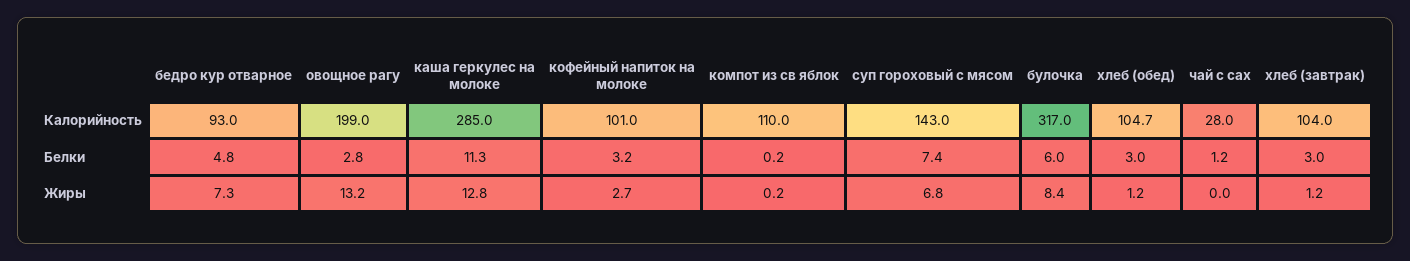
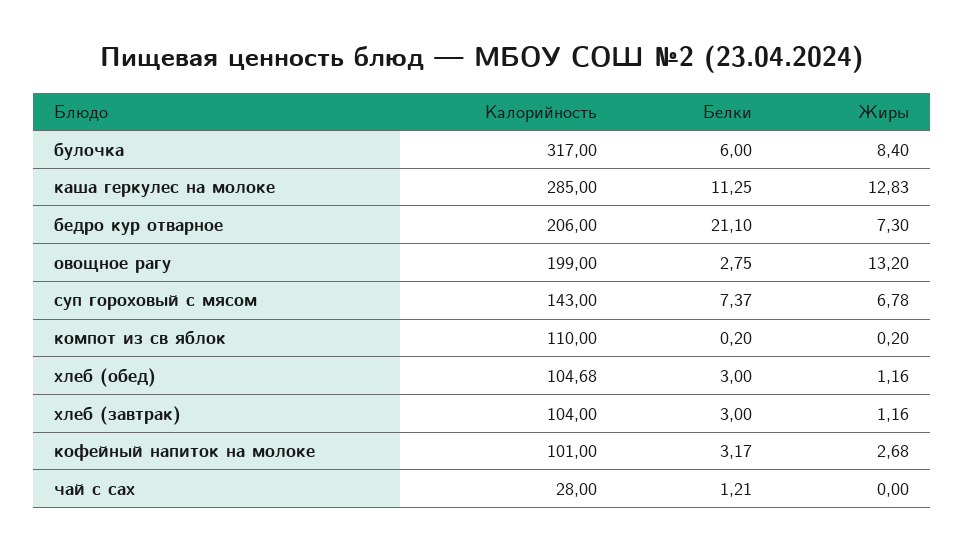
  {
    "бедро кур отварное": {
-     "Калорийность": 93,
+     "Калорийность": 206,
-     "Белки": 4.8,
+     "Белки": 21.1,
      "Жиры": 7.3
    },
    "овощное рагу": {
      "Калорийность": 199,
      "Белки": 2.75,
      "Жиры": 13.2
    },
    "каша геркулес на молоке": {
      "Калорийность": 285,
      "Белки": 11.25,
      "Жиры": 12.83
    },
    "кофейный напиток на молоке": {
      "Калорийность": 101,
      "Белки": 3.17,
      "Жиры": 2.68
    },
    "компот из св яблок": {
      "Калорийность": 110,
      "Белки": 0.2,
      "Жиры": 0.2
    },
    "суп гороховый с мясом": {
      "Калорийность": 143,
      "Белки": 7.37,
      "Жиры": 6.78
    },
    "булочка": {
      "Калорийность": 317,
      "Белки": 6,
      "Жиры": 8.4
    },
    "хлеб (обед)": {
      "Калорийность": 104.68,
      "Белки": 3,
      "Жиры": 1.16
    },
    "чай с сах": {
      "Калорийность": 28,
      "Белки": 1.21,
      "Жиры": 0
    },
    "хлеб (завтрак)": {
      "Калорийность": 104,
      "Белки": 3,
      "Жиры": 1.16
    }
  }

